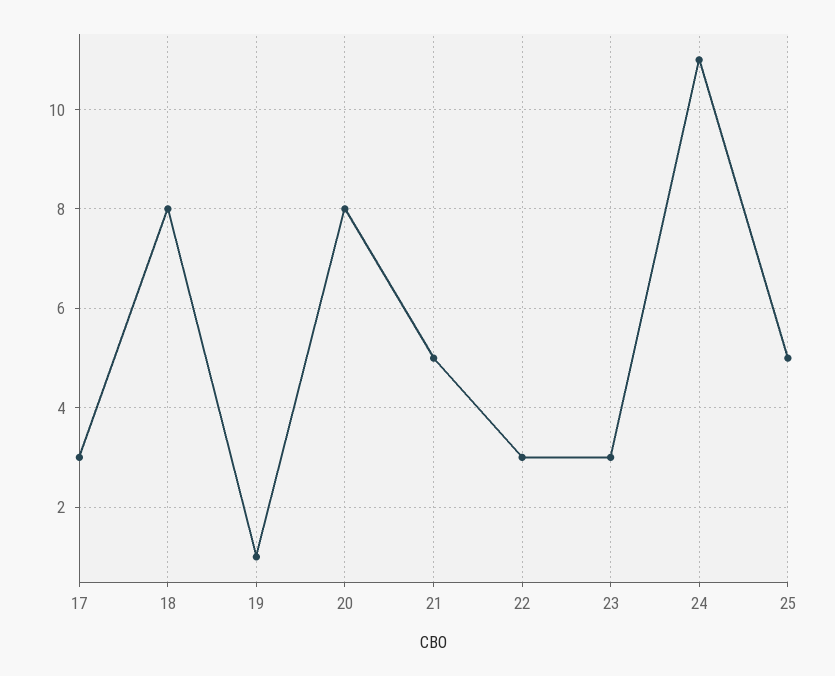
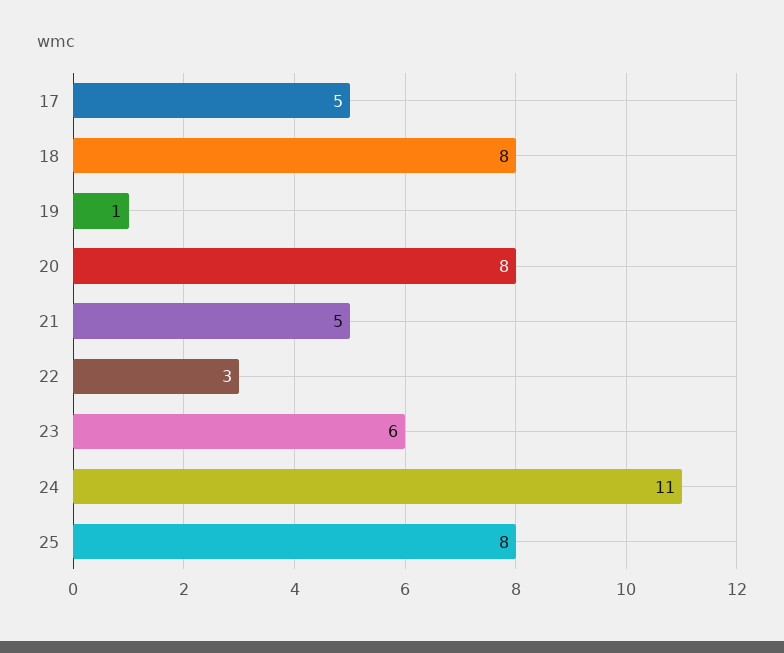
  {
-   "17": 3,
+   "17": 5,
    "18": 8,
    "19": 1,
    "20": 8,
    "21": 5,
    "22": 3,
-   "23": 3,
+   "23": 6,
    "24": 11,
-   "25": 5
+   "25": 8
  }

